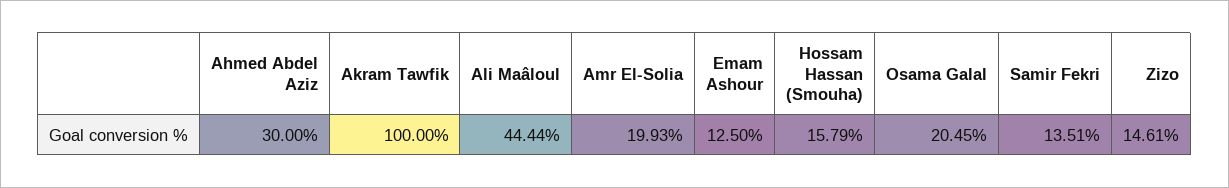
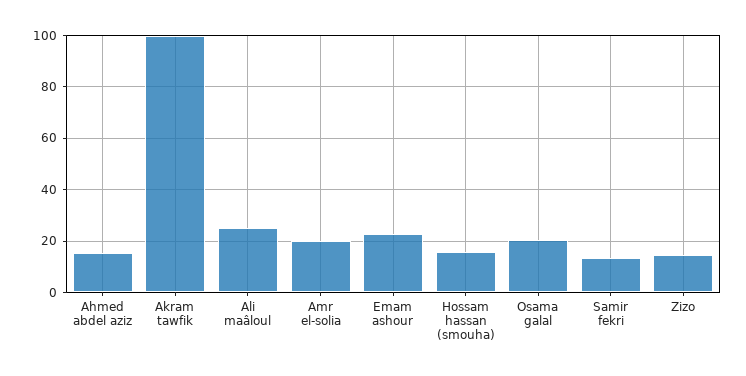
  {
-   "Ahmed Abdel Aziz": 30,
+   "Ahmed Abdel Aziz": 15,
    "Akram Tawfik": 100,
-   "Ali Maâloul": 44.44,
+   "Ali Maâloul": 25,
    "Amr El-Solia": 19.93,
-   "Emam Ashour": 12.5,
+   "Emam Ashour": 22.5,
    "Hossam Hassan (Smouha)": 15.79,
    "Osama Galal": 20.45,
    "Samir Fekri": 13.51,
    "Zizo": 14.61
  }

